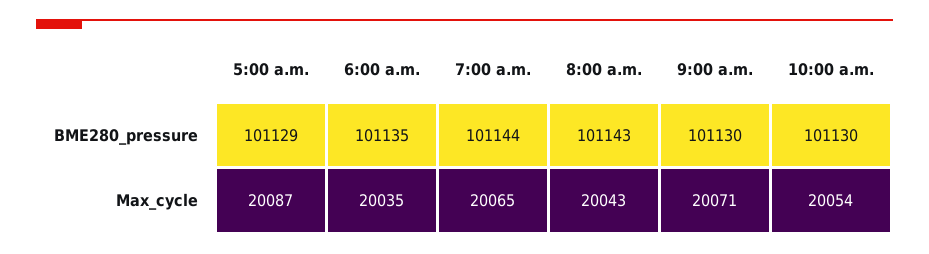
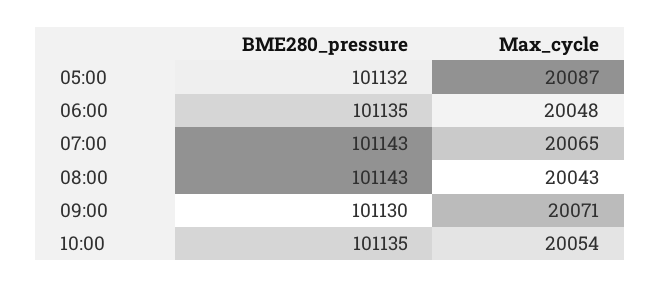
  {
    "5:00 a.m.": {
-     "BME280_pressure": 101129,
+     "BME280_pressure": 101132,
      "Max_cycle": 20087
    },
    "6:00 a.m.": {
      "BME280_pressure": 101135,
-     "Max_cycle": 20035
+     "Max_cycle": 20048
    },
    "7:00 a.m.": {
-     "BME280_pressure": 101144,
+     "BME280_pressure": 101143,
      "Max_cycle": 20065
    },
    "8:00 a.m.": {
      "BME280_pressure": 101143,
      "Max_cycle": 20043
    },
    "9:00 a.m.": {
      "BME280_pressure": 101130,
      "Max_cycle": 20071
    },
    "10:00 a.m.": {
-     "BME280_pressure": 101130,
+     "BME280_pressure": 101135,
      "Max_cycle": 20054
    }
  }

